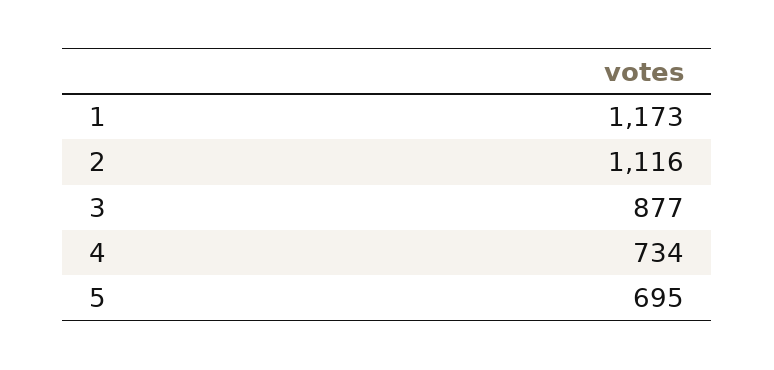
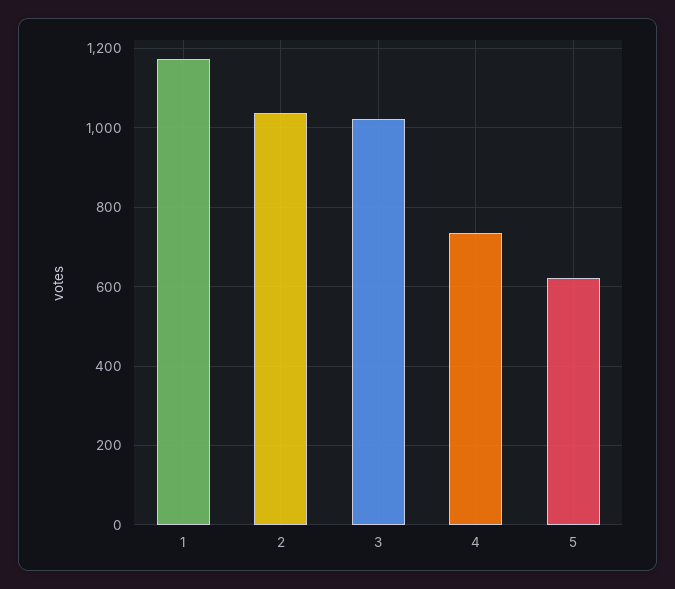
  {
    "1": 1173,
-   "2": 1116,
+   "2": 1040,
-   "3": 877,
+   "3": 1020,
    "4": 734,
-   "5": 695
+   "5": 620
  }

